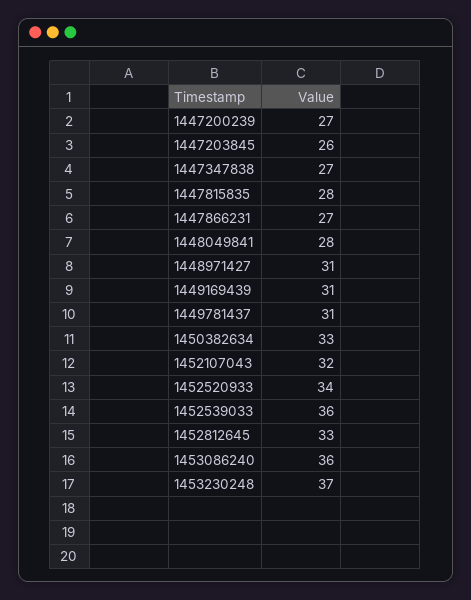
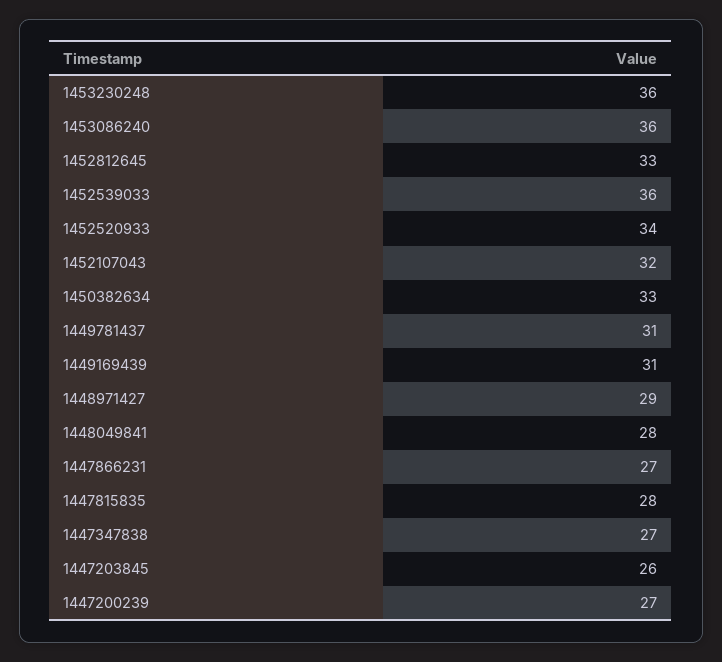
  {
    "1447200239": 27,
    "1447203845": 26,
    "1447347838": 27,
    "1447815835": 28,
    "1447866231": 27,
    "1448049841": 28,
-   "1448971427": 31,
+   "1448971427": 29,
    "1449169439": 31,
    "1449781437": 31,
    "1450382634": 33,
    "1452107043": 32,
    "1452520933": 34,
    "1452539033": 36,
    "1452812645": 33,
    "1453086240": 36,
-   "1453230248": 37
+   "1453230248": 36
  }

